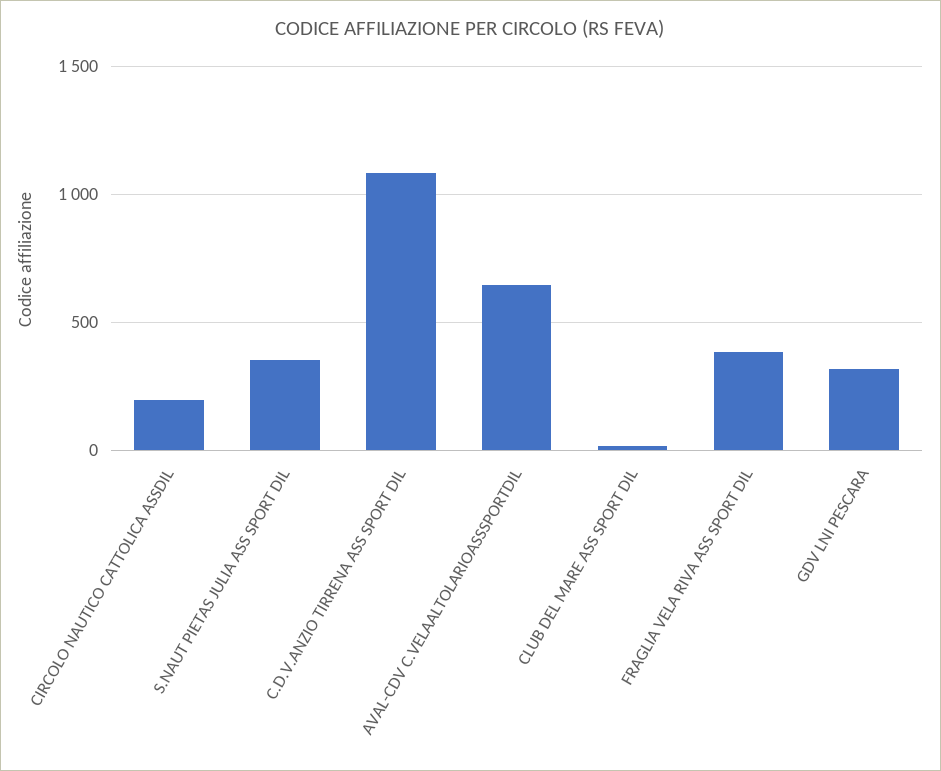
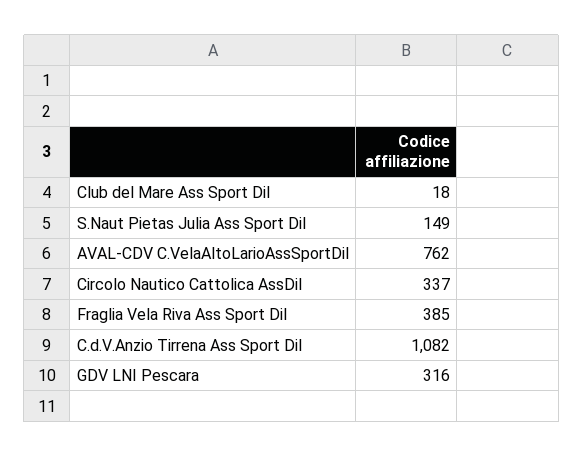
  {
-   "CIRCOLO NAUTICO CATTOLICA ASSDIL": 200,
+   "CIRCOLO NAUTICO CATTOLICA ASSDIL": 337,
-   "S.NAUT PIETAS JULIA ASS SPORT DIL": 350,
+   "S.NAUT PIETAS JULIA ASS SPORT DIL": 149,
    "C.D.V.ANZIO TIRRENA ASS SPORT DIL": 1082,
-   "AVAL-CDV C.VELAALTOLARIOASSSPORTDIL": 650,
+   "AVAL-CDV C.VELAALTOLARIOASSSPORTDIL": 762,
    "CLUB DEL MARE ASS SPORT DIL": 18,
    "FRAGLIA VELA RIVA ASS SPORT DIL": 385,
    "GDV LNI PESCARA": 316
  }

